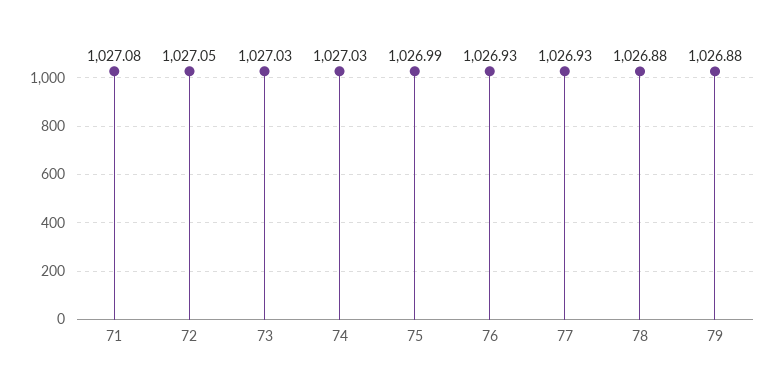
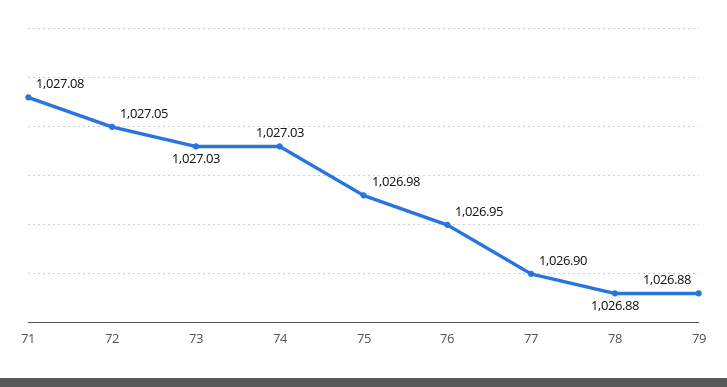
  {
    "71": 1027.08,
    "72": 1027.05,
    "73": 1027.03,
    "74": 1027.03,
-   "75": 1026.99,
+   "75": 1026.98,
-   "76": 1026.93,
+   "76": 1026.95,
-   "77": 1026.93,
+   "77": 1026.9,
    "78": 1026.88,
    "79": 1026.88
  }

